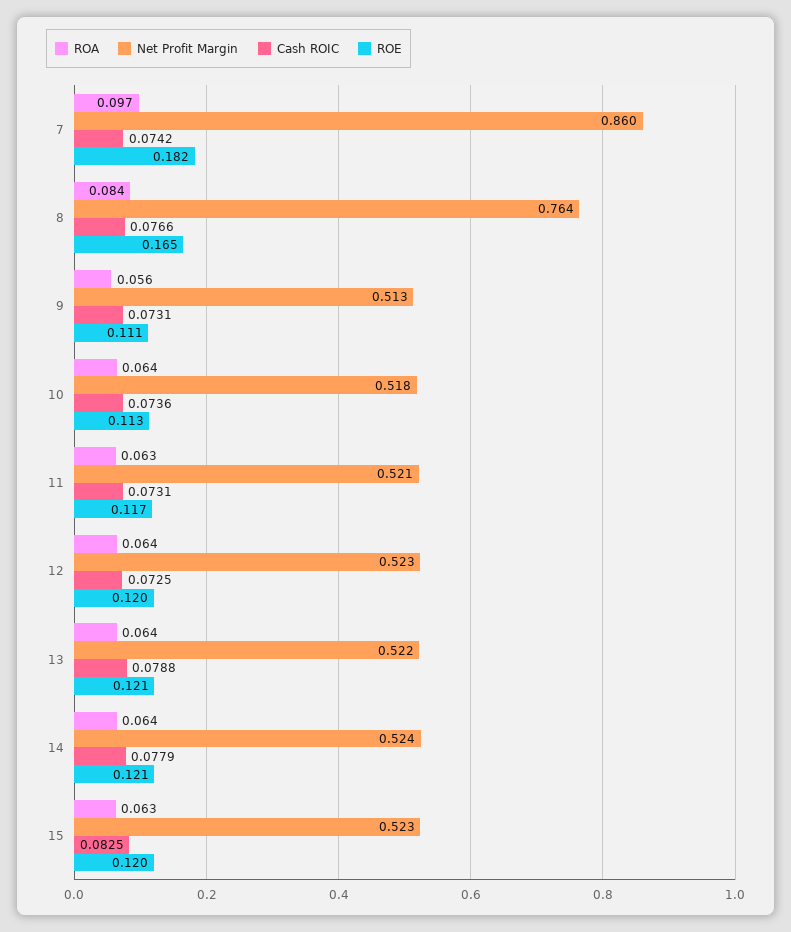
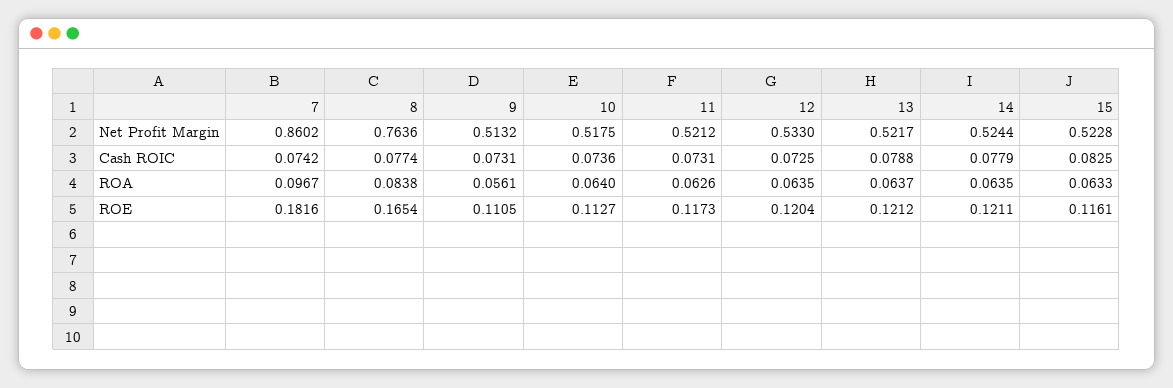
  {
    "ROA": {
      "7": 0.0967,
      "8": 0.0838,
      "9": 0.0561,
      "10": 0.064,
      "11": 0.0626,
      "12": 0.0635,
      "13": 0.0637,
      "14": 0.0635,
      "15": 0.0633
    },
    "Net Profit Margin": {
      "7": 0.8602,
      "8": 0.7636,
      "9": 0.5132,
      "10": 0.5175,
      "11": 0.5212,
-     "12": 0.523,
+     "12": 0.533,
      "13": 0.5217,
      "14": 0.5244,
      "15": 0.5228
    },
    "Cash ROIC": {
      "7": 0.0742,
-     "8": 0.0766,
+     "8": 0.0774,
      "9": 0.0731,
      "10": 0.0736,
      "11": 0.0731,
      "12": 0.0725,
      "13": 0.0788,
      "14": 0.0779,
      "15": 0.0825
    },
    "ROE": {
      "7": 0.1816,
      "8": 0.1654,
      "9": 0.1105,
      "10": 0.1127,
      "11": 0.1173,
      "12": 0.1204,
      "13": 0.1212,
      "14": 0.1211,
-     "15": 0.12
+     "15": 0.1161
    }
  }

